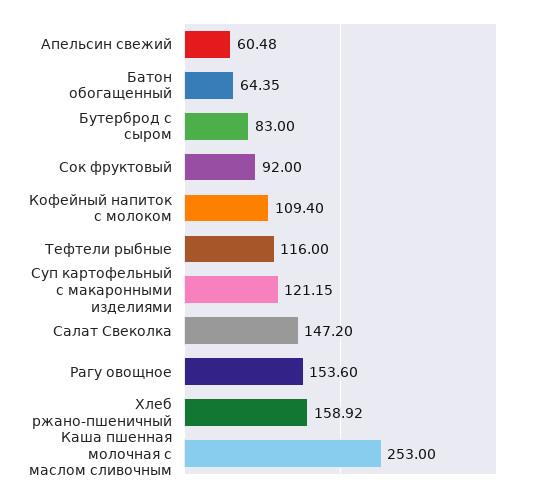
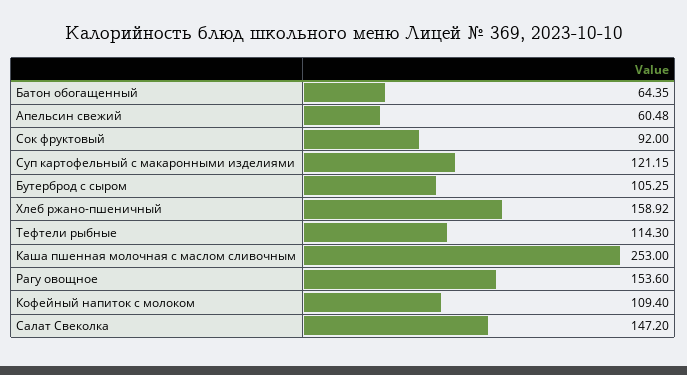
  {
    "Апельсин свежий": 60.48,
    "Батон обогащенный": 64.35,
-   "Бутерброд с сыром": 83,
+   "Бутерброд с сыром": 105.25,
    "Сок фруктовый": 92,
    "Кофейный напиток с молоком": 109.4,
-   "Тефтели рыбные": 116,
+   "Тефтели рыбные": 114.3,
    "Суп картофельный с макаронными изделиями": 121.15,
    "Салат Свеколка": 147.2,
    "Рагу овощное": 153.6,
    "Хлеб ржано-пшеничный": 158.92,
    "Каша пшенная молочная с маслом сливочным": 253
  }

